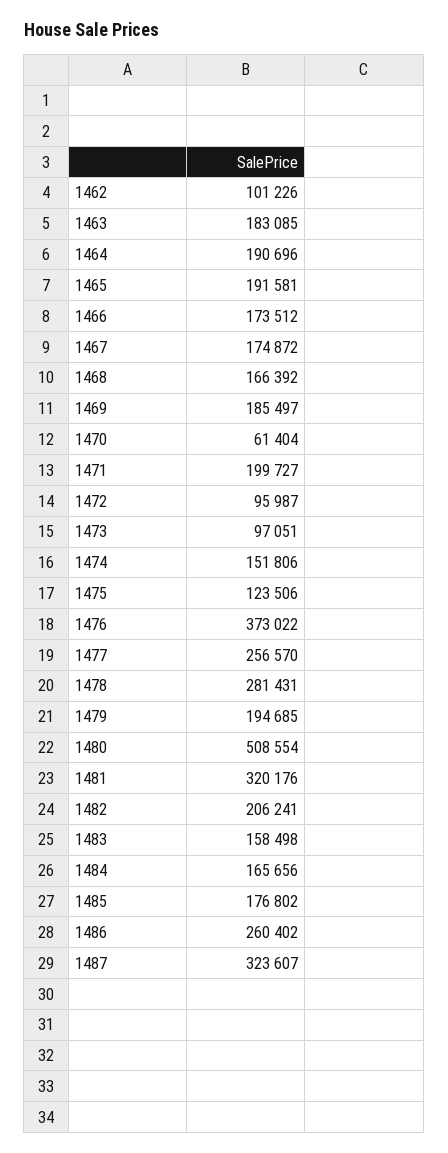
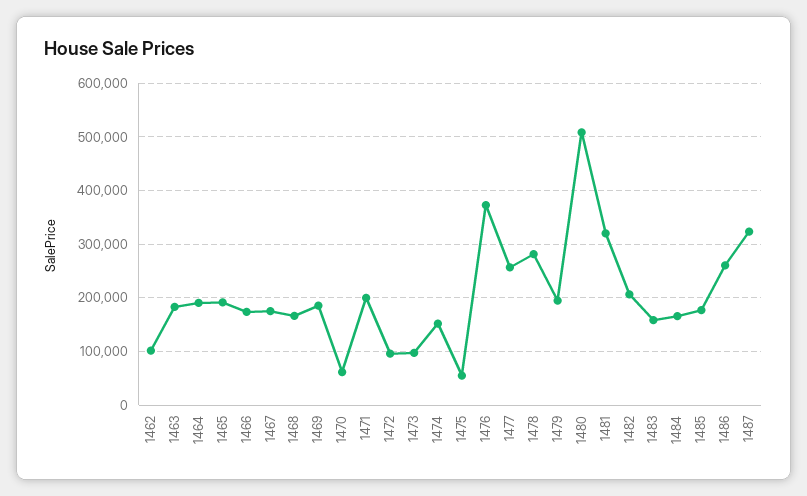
  {
    "1462": 101226,
    "1463": 183085,
    "1464": 190696,
    "1465": 191581,
    "1466": 173512,
    "1467": 174872,
    "1468": 166392,
    "1469": 185497,
    "1470": 61404,
    "1471": 199727,
    "1472": 95987,
    "1473": 97051,
    "1474": 151806,
-   "1475": 123506,
+   "1475": 60000,
    "1476": 373022,
    "1477": 256570,
    "1478": 281431,
    "1479": 194685,
    "1480": 508554,
    "1481": 320176,
    "1482": 206241,
    "1483": 158498,
    "1484": 165656,
    "1485": 176802,
    "1486": 260402,
    "1487": 323607
  }

